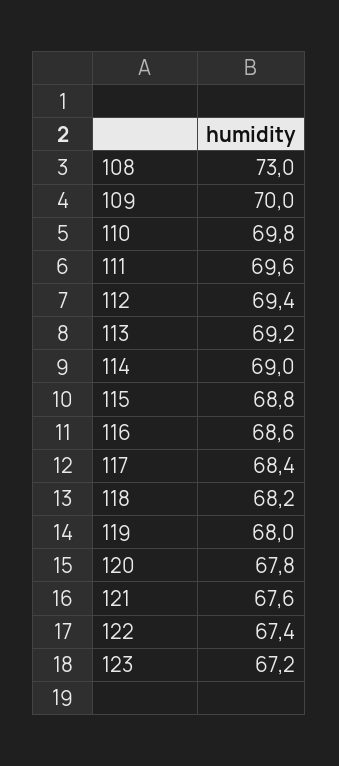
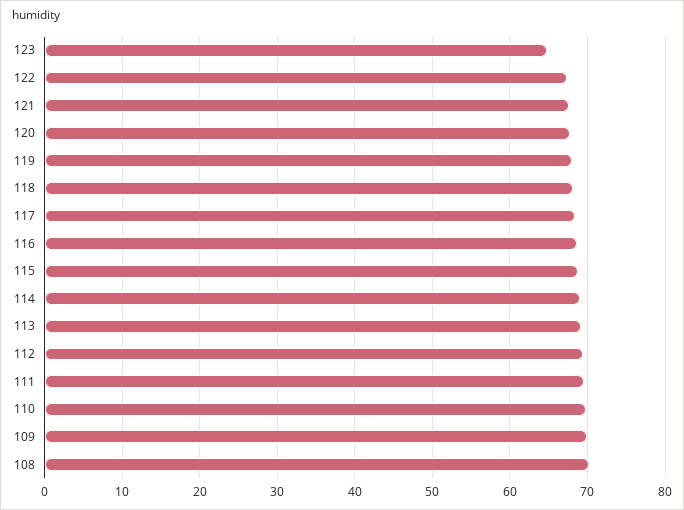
  {
-   "108": 73,
+   "108": 70,
    "109": 70,
    "110": 69.8,
    "111": 69.6,
    "112": 69.4,
    "113": 69.2,
    "114": 69,
    "115": 68.8,
    "116": 68.6,
    "117": 68.4,
    "118": 68.2,
    "119": 68,
    "120": 67.8,
    "121": 67.6,
    "122": 67.4,
-   "123": 67.2
+   "123": 65
  }

